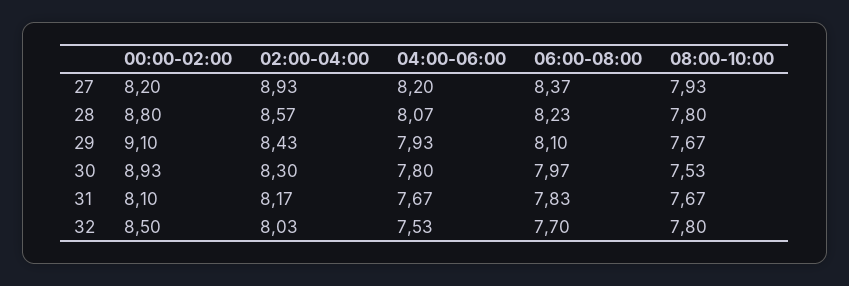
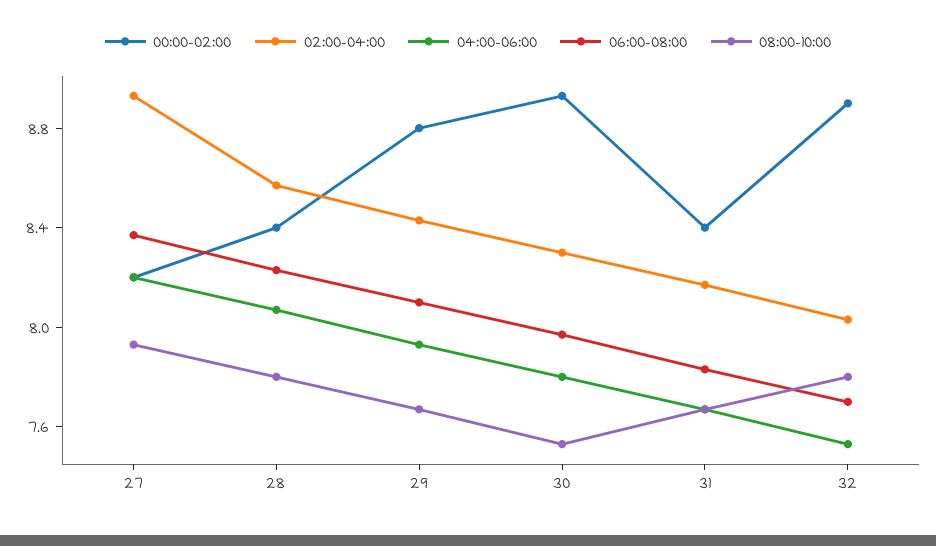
  {
    "00:00-02:00": {
      "27": 8.2,
-     "28": 8.8,
+     "28": 8.4,
-     "29": 9.1,
+     "29": 8.8,
      "30": 8.93,
-     "31": 8.1,
+     "31": 8.4,
-     "32": 8.5
+     "32": 8.9
    },
    "02:00-04:00": {
      "27": 8.93,
      "28": 8.57,
      "29": 8.43,
      "30": 8.3,
      "31": 8.17,
      "32": 8.03
    },
    "04:00-06:00": {
      "27": 8.2,
      "28": 8.07,
      "29": 7.93,
      "30": 7.8,
      "31": 7.67,
      "32": 7.53
    },
    "06:00-08:00": {
      "27": 8.37,
      "28": 8.23,
      "29": 8.1,
      "30": 7.97,
      "31": 7.83,
      "32": 7.7
    },
    "08:00-10:00": {
      "27": 7.93,
      "28": 7.8,
      "29": 7.67,
      "30": 7.53,
      "31": 7.67,
      "32": 7.8
    }
  }

